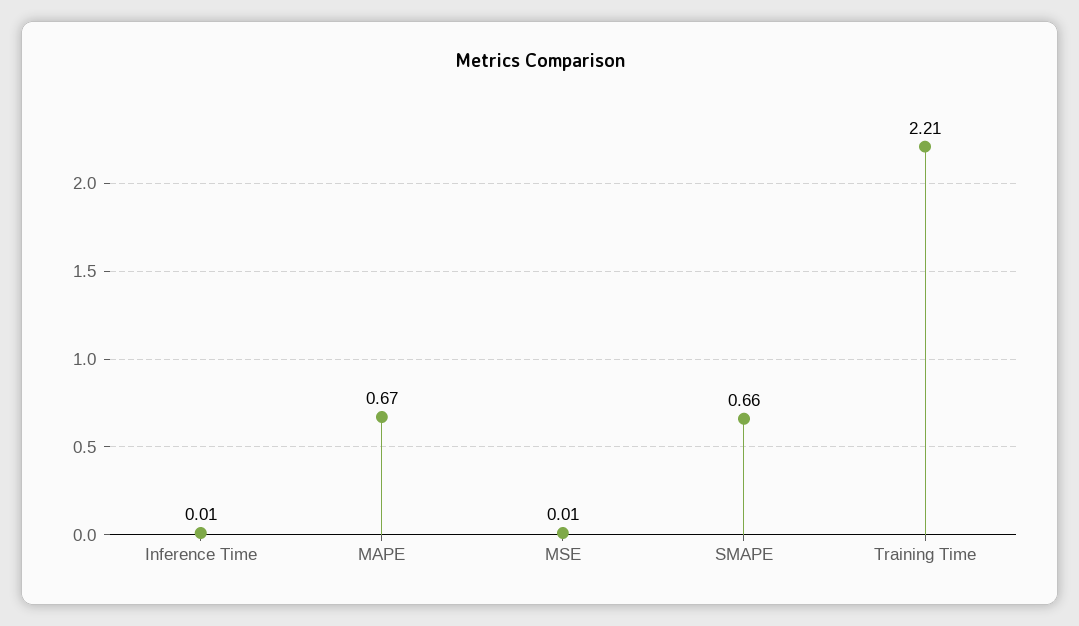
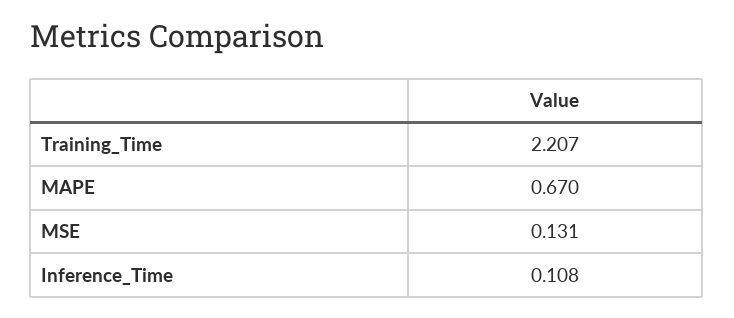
  {
-   "Inference Time": 0.01,
+   "Inference Time": 0.108,
    "MAPE": 0.67,
-   "MSE": 0.01,
+   "MSE": 0.131,
-   "SMAPE": 0.66,
    "Training Time": 2.207
  }

